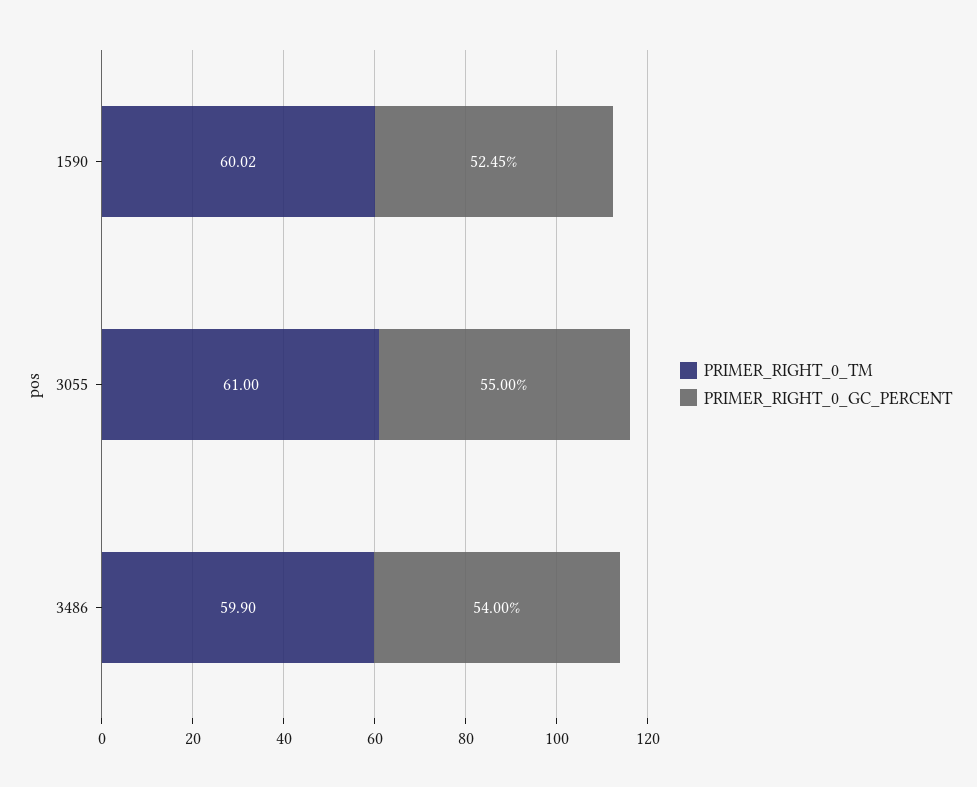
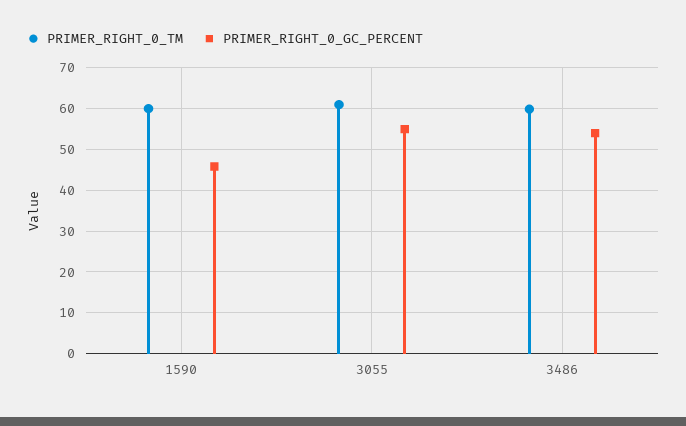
  {
    "PRIMER_RIGHT_0_TM": {
      "1590": 60.02,
      "3055": 61,
      "3486": 59.9
    },
    "PRIMER_RIGHT_0_GC_PERCENT": {
-     "1590": 52.45,
+     "1590": 46,
      "3055": 55,
      "3486": 54
    }
  }

